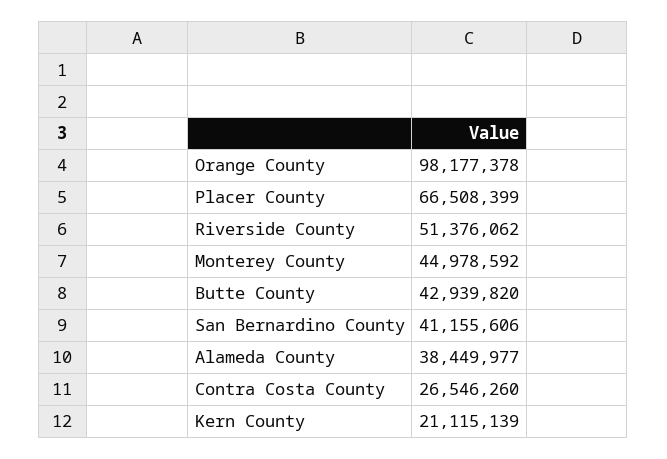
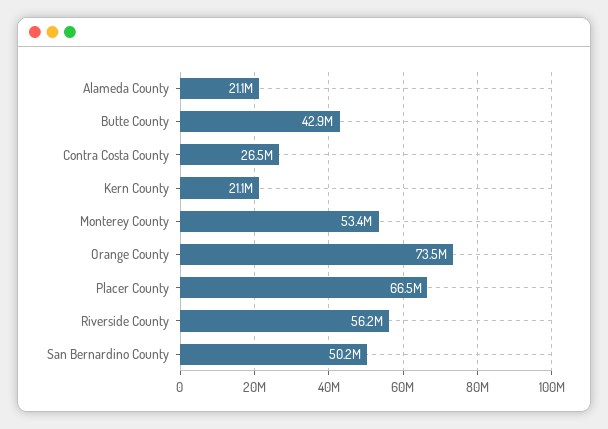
  {
-   "Orange County": 98177378,
+   "Orange County": 73500000,
    "Placer County": 66508399,
-   "Riverside County": 51376062,
+   "Riverside County": 56200000,
-   "Monterey County": 44978592,
+   "Monterey County": 53400000,
    "Butte County": 42939820,
-   "San Bernardino County": 41155606,
+   "San Bernardino County": 50200000,
-   "Alameda County": 38449977,
+   "Alameda County": 21100000,
    "Contra Costa County": 26546260,
    "Kern County": 21115139
  }

